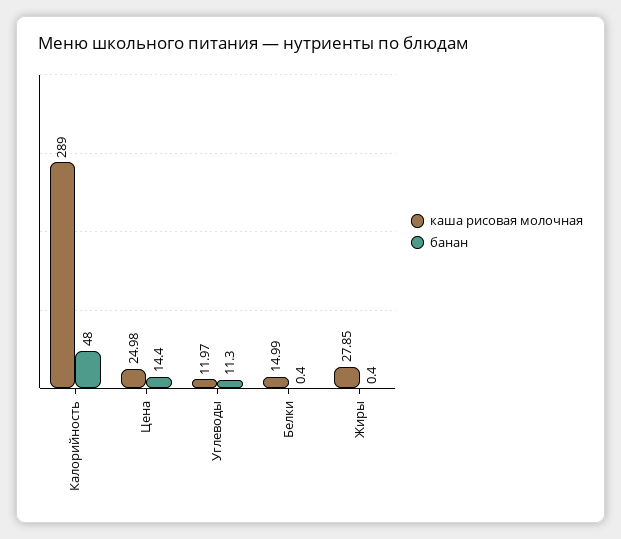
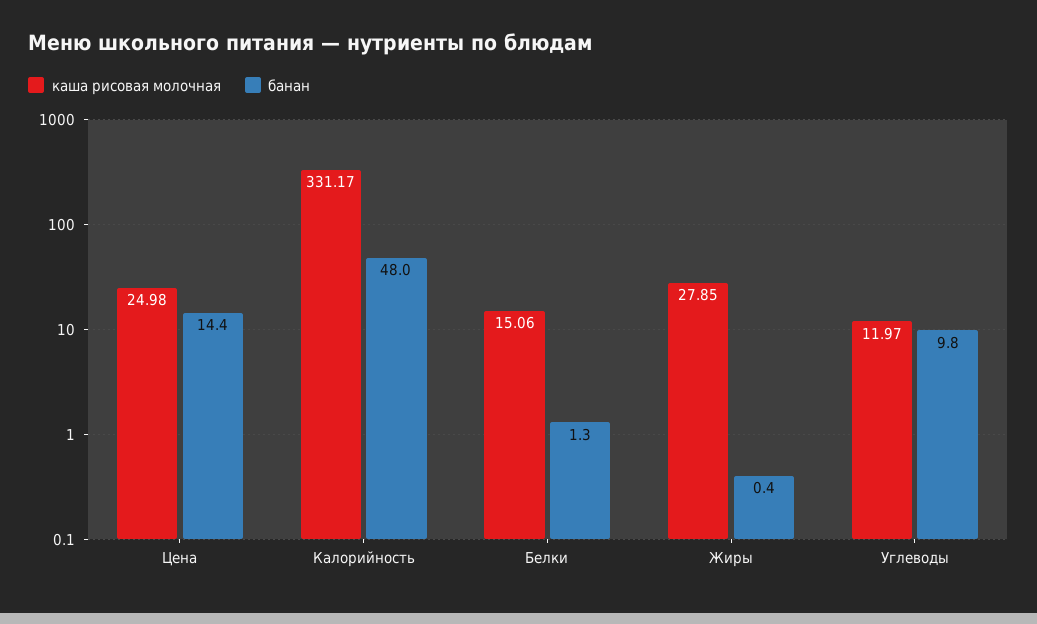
  {
    "каша рисовая молочная": {
-     "Калорийность": 289,
+     "Калорийность": 331.17,
      "Цена": 24.98,
      "Углеводы": 11.97,
-     "Белки": 14.99,
+     "Белки": 15.06,
      "Жиры": 27.85
    },
    "банан": {
      "Калорийность": 48,
      "Цена": 14.4,
-     "Углеводы": 11.3,
+     "Углеводы": 9.8,
-     "Белки": 0.4,
+     "Белки": 1.3,
      "Жиры": 0.4
    }
  }

